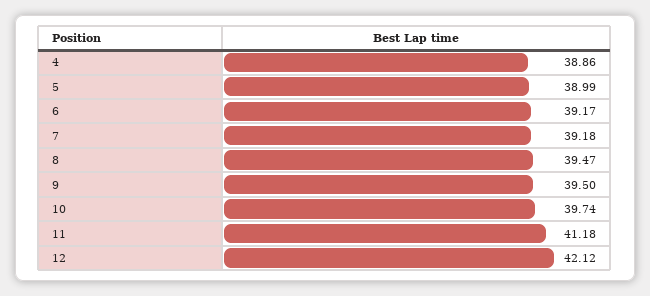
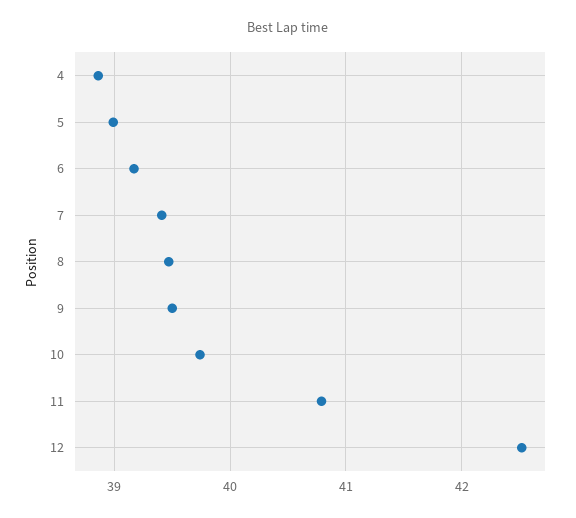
  {
    "4": 38.86,
    "5": 38.99,
    "6": 39.17,
-   "7": 39.18,
+   "7": 39.4,
    "8": 39.47,
    "9": 39.5,
    "10": 39.74,
-   "11": 41.18,
+   "11": 40.8,
-   "12": 42.12
+   "12": 42.5
  }

